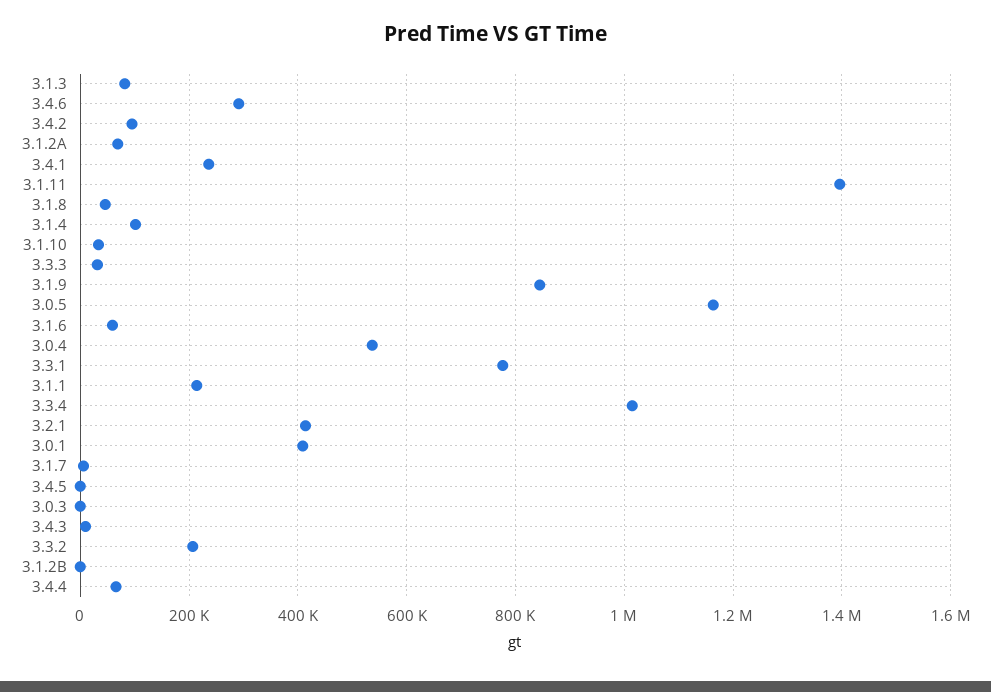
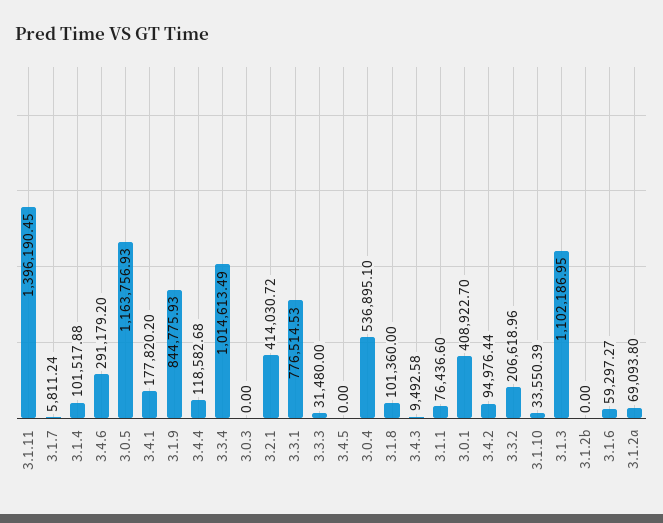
  {
-   "3.1.3": 80000,
+   "3.1.3": 1102186.95,
    "3.4.6": 291179.2,
    "3.4.2": 94976.44,
    "3.1.2A": 69093.8,
-   "3.4.1": 240000,
+   "3.4.1": 177820.2,
    "3.1.11": 1396190.45,
-   "3.1.8": 40000,
+   "3.1.8": 101360,
    "3.1.4": 101517.88,
    "3.1.10": 33550.39,
    "3.3.3": 31480,
    "3.1.9": 844775.93,
    "3.0.5": 1163756.93,
    "3.1.6": 59297.27,
    "3.0.4": 536895.1,
    "3.3.1": 776514.53,
-   "3.1.1": 220000,
+   "3.1.1": 76436.6,
    "3.3.4": 1014613.49,
    "3.2.1": 414030.72,
    "3.0.1": 408922.7,
    "3.1.7": 5811.24,
    "3.4.5": 0,
    "3.0.3": 0,
    "3.4.3": 9492.58,
    "3.3.2": 206618.96,
    "3.1.2B": 0,
-   "3.4.4": 60000
+   "3.4.4": 118582.68
  }

